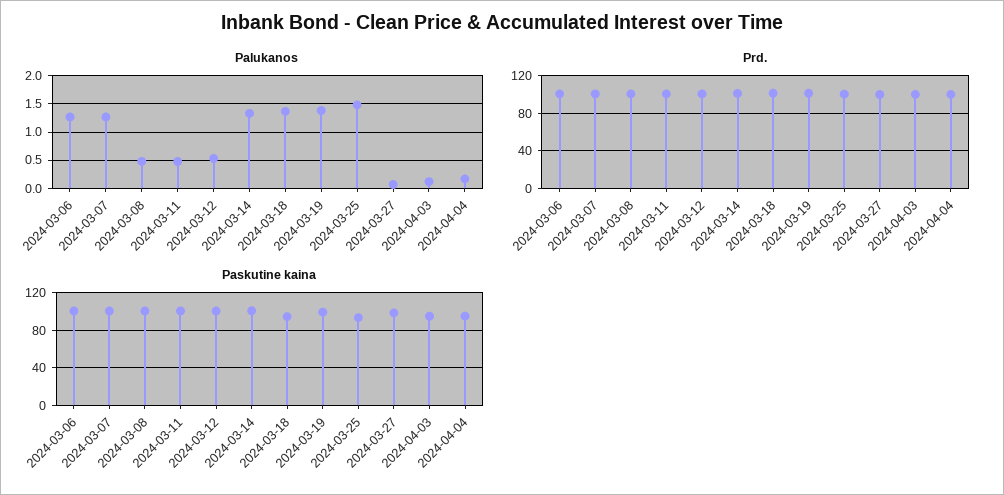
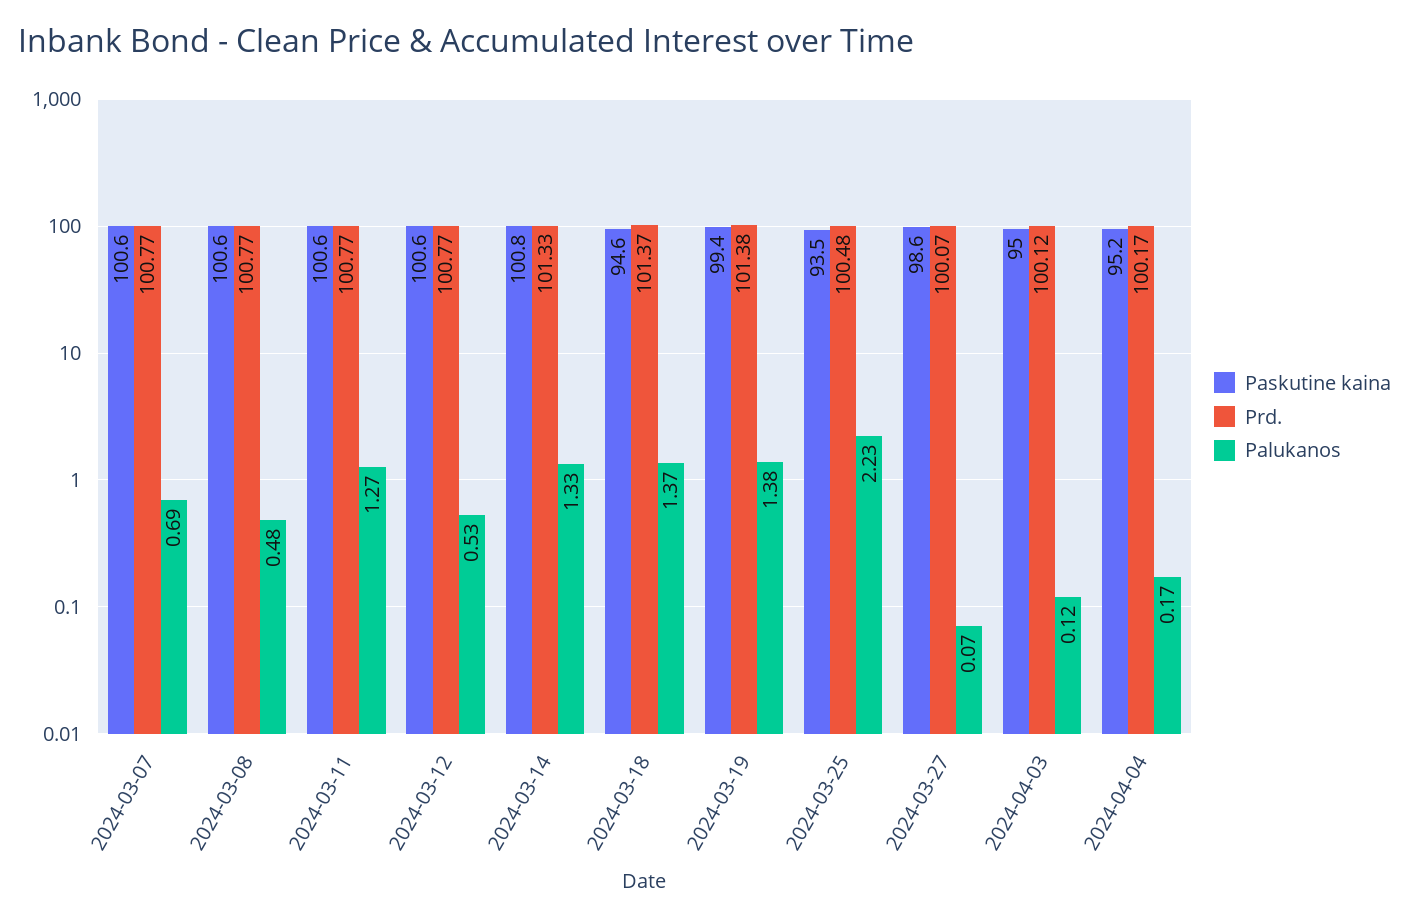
  {
    "Palukanos": {
-     "2024-03-06": 1.25,
-     "2024-03-07": 1.25,
+     "2024-03-07": 0.69,
      "2024-03-08": 0.48,
-     "2024-03-11": 0.5,
+     "2024-03-11": 1.27,
      "2024-03-12": 0.53,
      "2024-03-14": 1.33,
      "2024-03-18": 1.37,
      "2024-03-19": 1.38,
-     "2024-03-25": 1.5,
+     "2024-03-25": 2.23,
      "2024-03-27": 0.07,
      "2024-04-03": 0.12,
      "2024-04-04": 0.17
    },
    "Prd.": {
-     "2024-03-06": 100,
      "2024-03-07": 100.77,
      "2024-03-08": 100.77,
      "2024-03-11": 100.77,
      "2024-03-12": 100.77,
      "2024-03-14": 101.33,
      "2024-03-18": 101.37,
      "2024-03-19": 101.38,
      "2024-03-25": 100.48,
      "2024-03-27": 100.07,
      "2024-04-03": 100.12,
      "2024-04-04": 100.17
    },
    "Paskutine kaina": {
-     "2024-03-06": 100,
      "2024-03-07": 100.6,
      "2024-03-08": 100.6,
      "2024-03-11": 100.6,
      "2024-03-12": 100.6,
      "2024-03-14": 100.8,
      "2024-03-18": 94.6,
      "2024-03-19": 99.4,
      "2024-03-25": 93.5,
      "2024-03-27": 98.6,
      "2024-04-03": 95,
      "2024-04-04": 95.2
    }
  }

